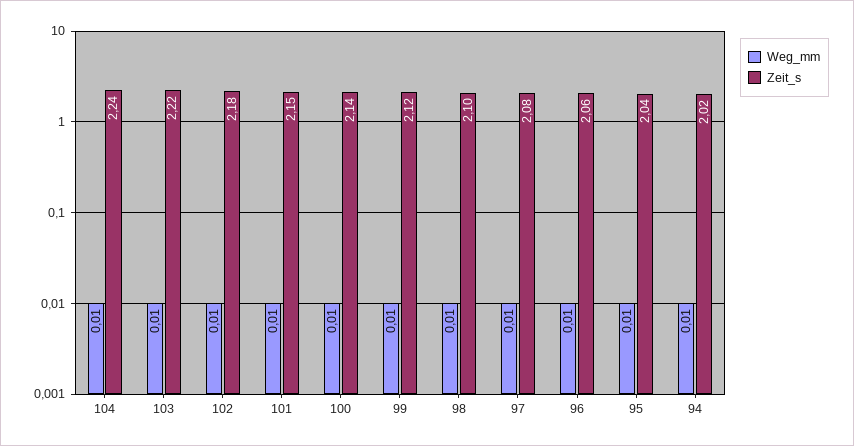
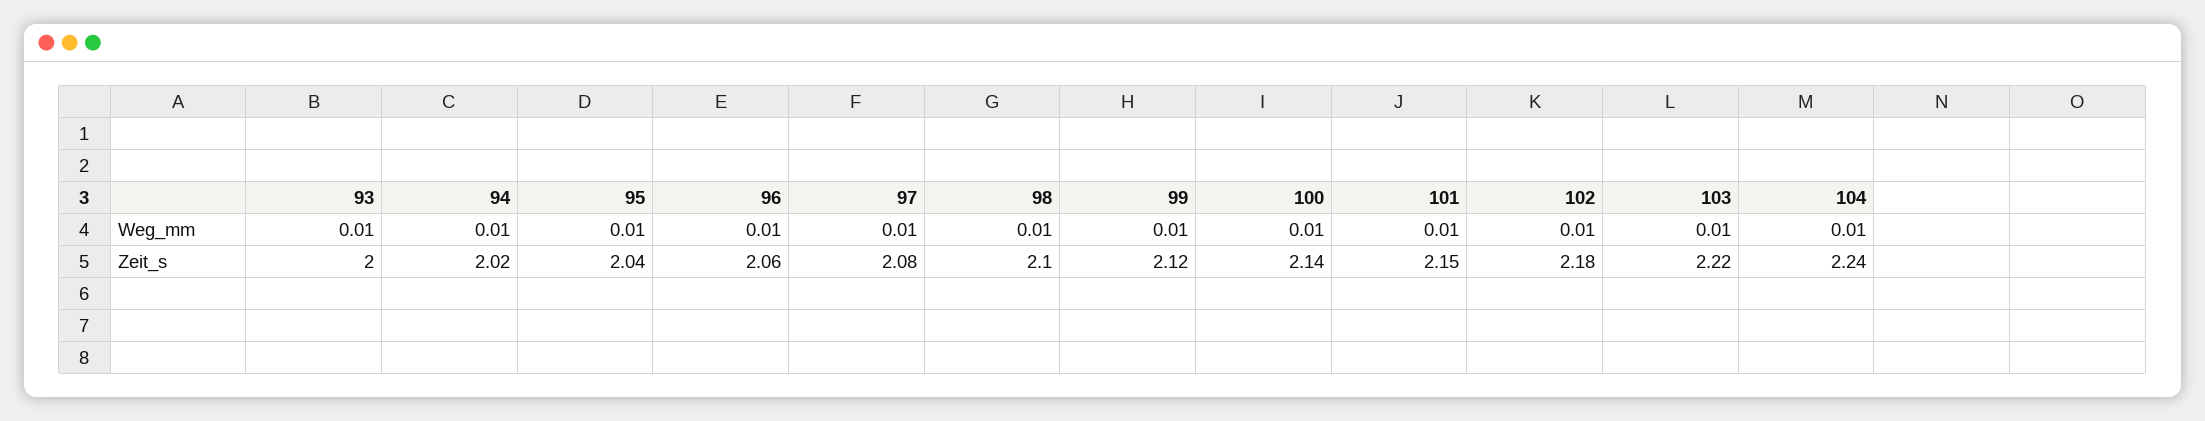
  {
    "Weg_mm": {
      "104": 0.01,
      "103": 0.01,
      "102": 0.01,
      "101": 0.01,
      "100": 0.01,
      "99": 0.01,
      "98": 0.01,
      "97": 0.01,
      "96": 0.01,
      "95": 0.01,
-     "94": 0.01
+     "94": 0.01,
+     "93": 0.01
    },
    "Zeit_s": {
      "104": 2.24,
      "103": 2.22,
      "102": 2.18,
      "101": 2.15,
      "100": 2.14,
      "99": 2.12,
      "98": 2.1,
      "97": 2.08,
      "96": 2.06,
      "95": 2.04,
-     "94": 2.02
+     "94": 2.02,
+     "93": 2
    }
  }

